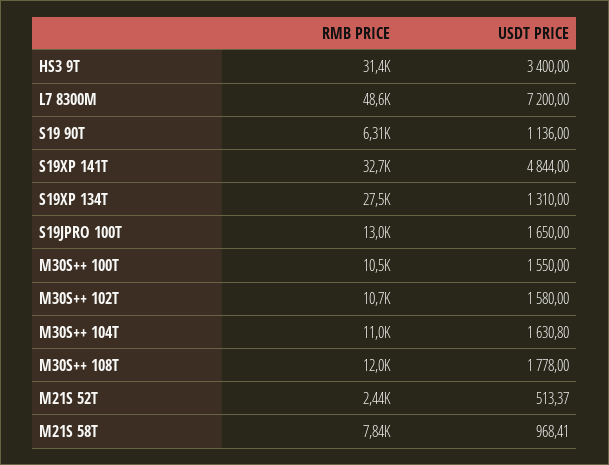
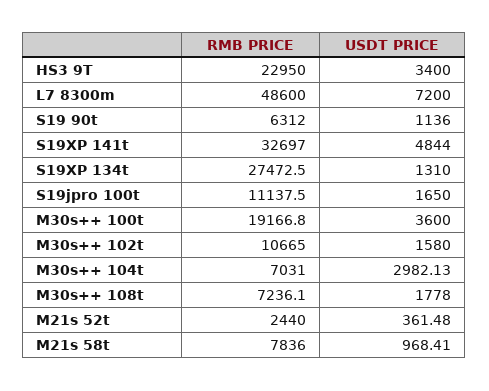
  {
    "RMB PRICE": {
-     "HS3 9T": 31400,
+     "HS3 9T": 22950,
      "L7 8300M": 48600,
      "S19 90T": 6312,
      "S19XP 141T": 32697,
      "S19XP 134T": 27472.5,
-     "S19JPRO 100T": 13000,
+     "S19JPRO 100T": 11137.5,
-     "M30S++ 100T": 10500,
+     "M30S++ 100T": 19166.8,
      "M30S++ 102T": 10665,
-     "M30S++ 104T": 11000,
+     "M30S++ 104T": 7031,
-     "M30S++ 108T": 12000,
+     "M30S++ 108T": 7236.1,
      "M21S 52T": 2440,
      "M21S 58T": 7836
    },
    "USDT PRICE": {
      "HS3 9T": 3400,
      "L7 8300M": 7200,
      "S19 90T": 1136,
      "S19XP 141T": 4844,
      "S19XP 134T": 1310,
      "S19JPRO 100T": 1650,
-     "M30S++ 100T": 1550,
+     "M30S++ 100T": 3600,
      "M30S++ 102T": 1580,
-     "M30S++ 104T": 1630.8,
+     "M30S++ 104T": 2982.13,
      "M30S++ 108T": 1778,
-     "M21S 52T": 513.37,
+     "M21S 52T": 361.48,
      "M21S 58T": 968.41
    }
  }

